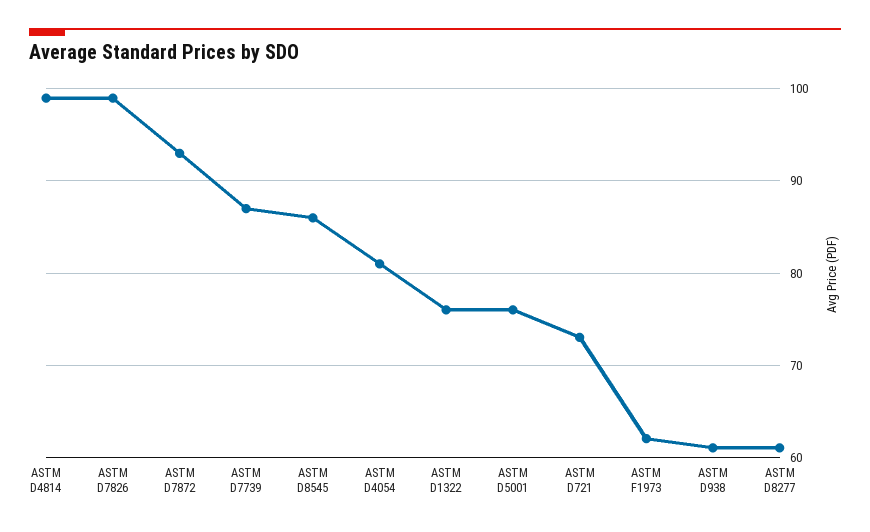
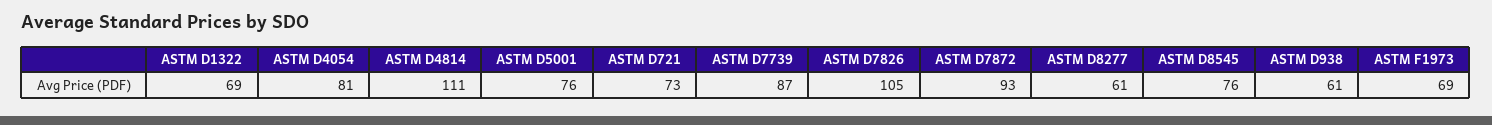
  {
-   "ASTM D4814": 99,
+   "ASTM D4814": 111,
-   "ASTM D7826": 99,
+   "ASTM D7826": 105,
    "ASTM D7872": 93,
    "ASTM D7739": 87,
-   "ASTM D8545": 86,
+   "ASTM D8545": 76,
    "ASTM D4054": 81,
-   "ASTM D1322": 76,
+   "ASTM D1322": 69,
    "ASTM D5001": 76,
    "ASTM D721": 73,
-   "ASTM F1973": 62,
+   "ASTM F1973": 69,
    "ASTM D938": 61,
    "ASTM D8277": 61
  }

